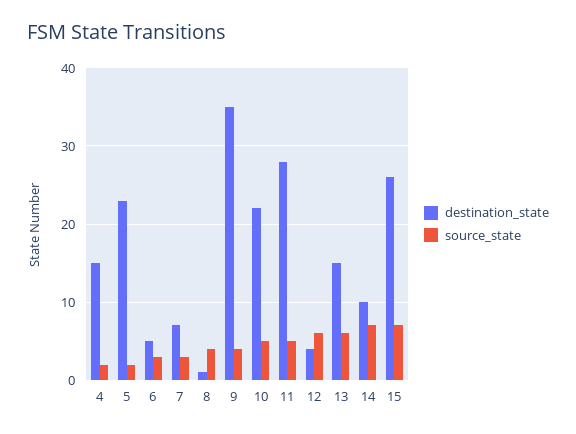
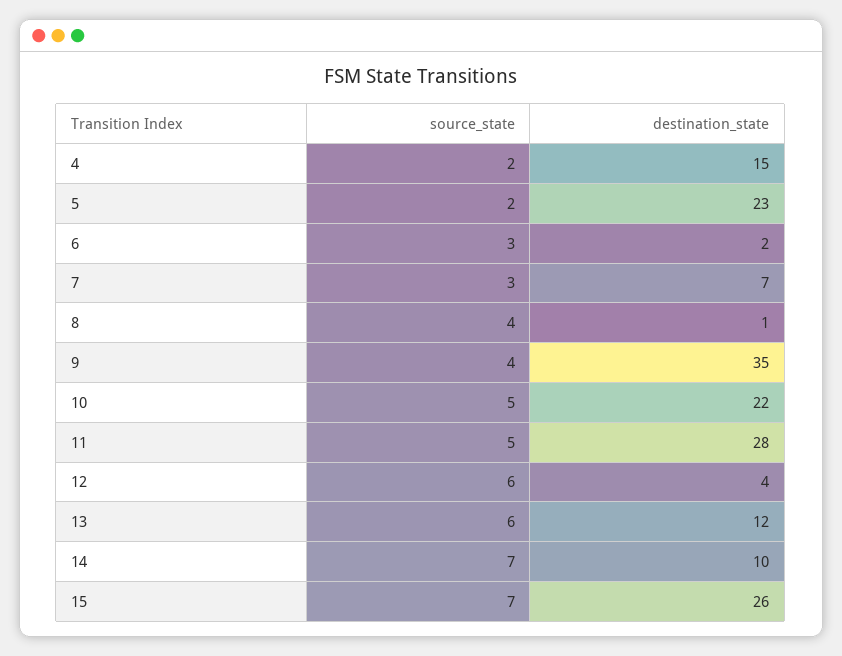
  {
    "destination_state": {
      "4": 15,
      "5": 23,
-     "6": 5,
+     "6": 2,
      "7": 7,
      "8": 1,
      "9": 35,
      "10": 22,
      "11": 28,
      "12": 4,
-     "13": 15,
+     "13": 12,
      "14": 10,
      "15": 26
    },
    "source_state": {
      "4": 2,
      "5": 2,
      "6": 3,
      "7": 3,
      "8": 4,
      "9": 4,
      "10": 5,
      "11": 5,
      "12": 6,
      "13": 6,
      "14": 7,
      "15": 7
    }
  }

